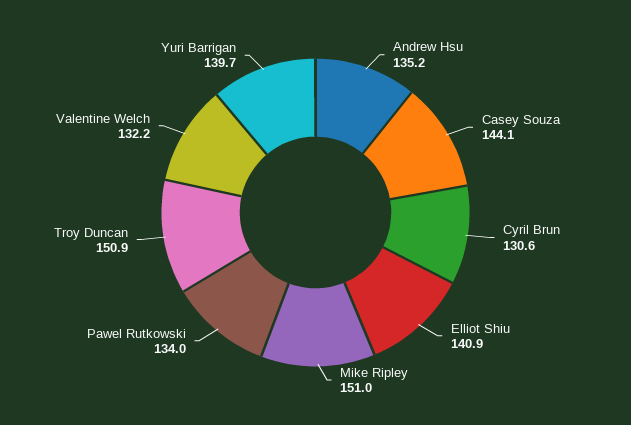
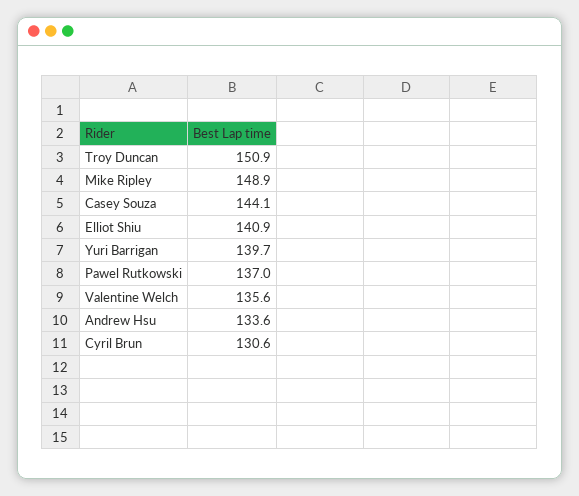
  {
-   "Andrew Hsu": 135.2,
+   "Andrew Hsu": 133.6,
    "Casey Souza": 144.1,
    "Cyril Brun": 130.6,
    "Elliot Shiu": 140.9,
-   "Mike Ripley": 151,
+   "Mike Ripley": 148.9,
-   "Pawel Rutkowski": 134,
+   "Pawel Rutkowski": 137,
    "Troy Duncan": 150.9,
-   "Valentine Welch": 132.2,
+   "Valentine Welch": 135.6,
    "Yuri Barrigan": 139.7
  }

